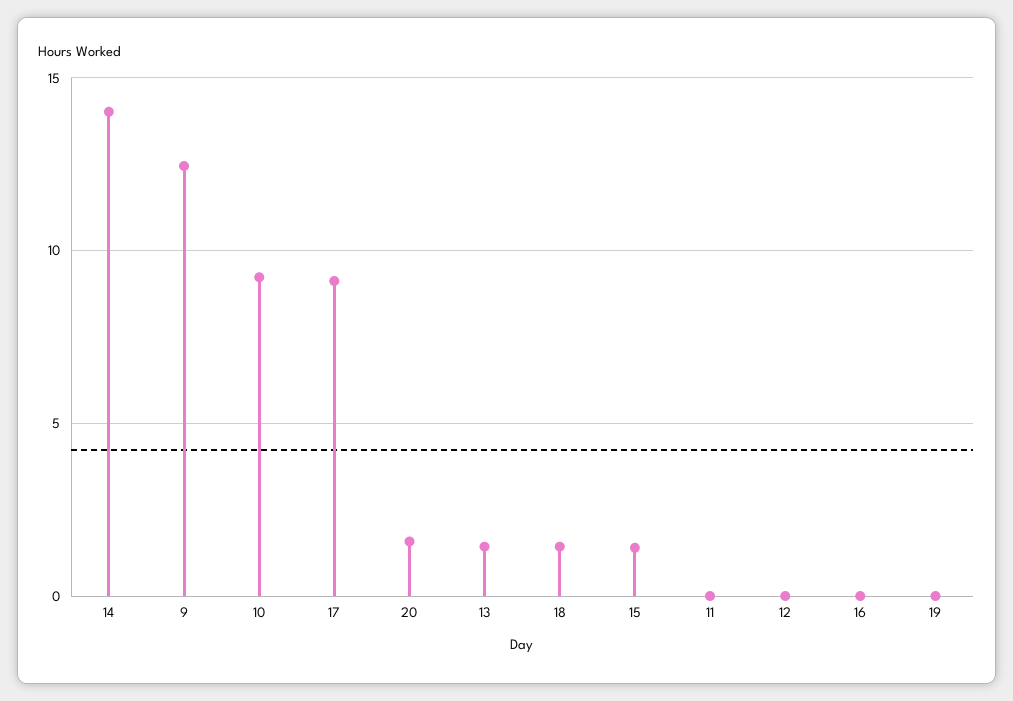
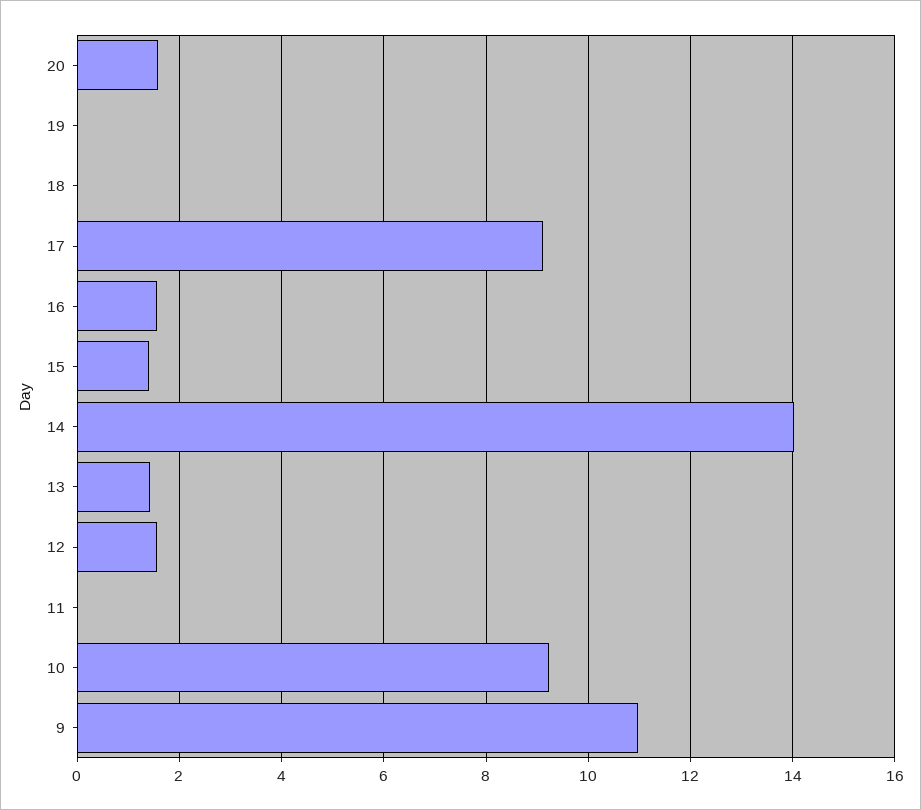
  {
    "14": 14,
-   "9": 12.5,
+   "9": 11,
    "10": 9.2,
    "17": 9.2,
    "20": 1.6,
    "13": 1.4,
-   "18": 1.5,
+   "18": 0,
    "15": 1.4,
    "11": 0,
-   "12": 0,
+   "12": 1.6,
-   "16": 0,
+   "16": 1.6,
    "19": 0
  }

